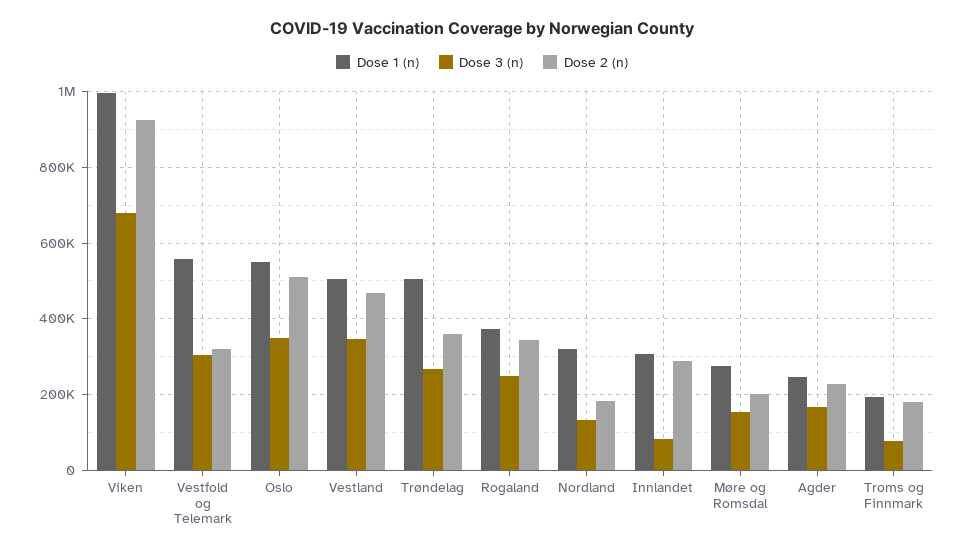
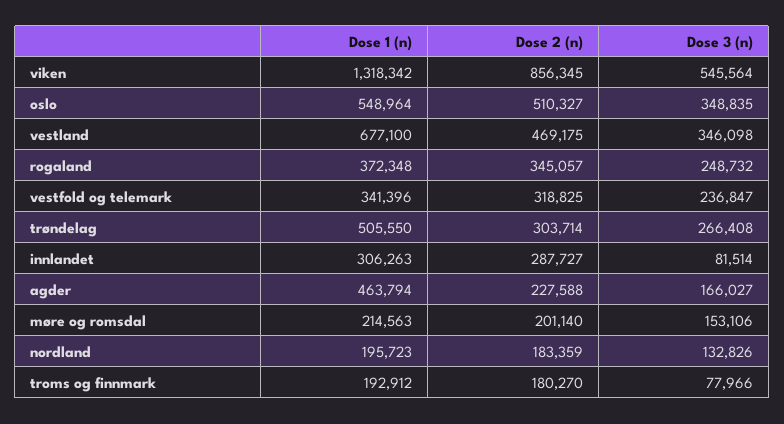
  {
    "Dose 1 (n)": {
-     "Viken": 1000000,
+     "Viken": 1318342,
-     "Vestfold og Telemark": 560000,
+     "Vestfold og Telemark": 341396,
      "Oslo": 548964,
-     "Vestland": 500000,
+     "Vestland": 677100,
      "Trøndelag": 505550,
      "Rogaland": 372348,
-     "Nordland": 320000,
+     "Nordland": 195723,
      "Innlandet": 306263,
-     "Møre og Romsdal": 280000,
+     "Møre og Romsdal": 214563,
-     "Agder": 240000,
+     "Agder": 463794,
      "Troms og Finnmark": 192912
    },
    "Dose 3 (n)": {
-     "Viken": 680000,
+     "Viken": 545564,
-     "Vestfold og Telemark": 300000,
+     "Vestfold og Telemark": 236847,
      "Oslo": 348835,
      "Vestland": 346098,
      "Trøndelag": 266408,
      "Rogaland": 248732,
      "Nordland": 132826,
      "Innlandet": 81514,
      "Møre og Romsdal": 153106,
      "Agder": 166027,
      "Troms og Finnmark": 77966
    },
    "Dose 2 (n)": {
-     "Viken": 920000,
+     "Viken": 856345,
      "Vestfold og Telemark": 318825,
      "Oslo": 510327,
      "Vestland": 469175,
-     "Trøndelag": 360000,
+     "Trøndelag": 303714,
      "Rogaland": 345057,
      "Nordland": 183359,
      "Innlandet": 287727,
      "Møre og Romsdal": 201140,
      "Agder": 227588,
      "Troms og Finnmark": 180270
    }
  }

